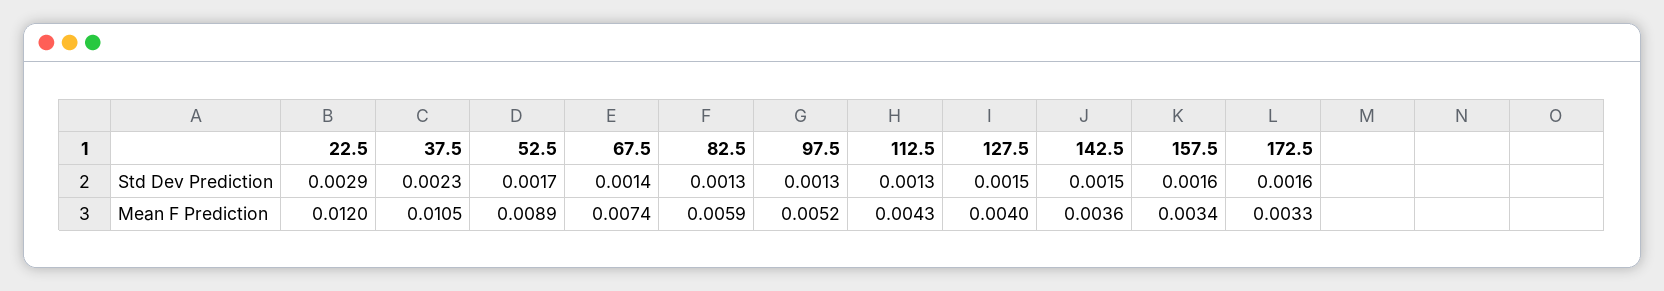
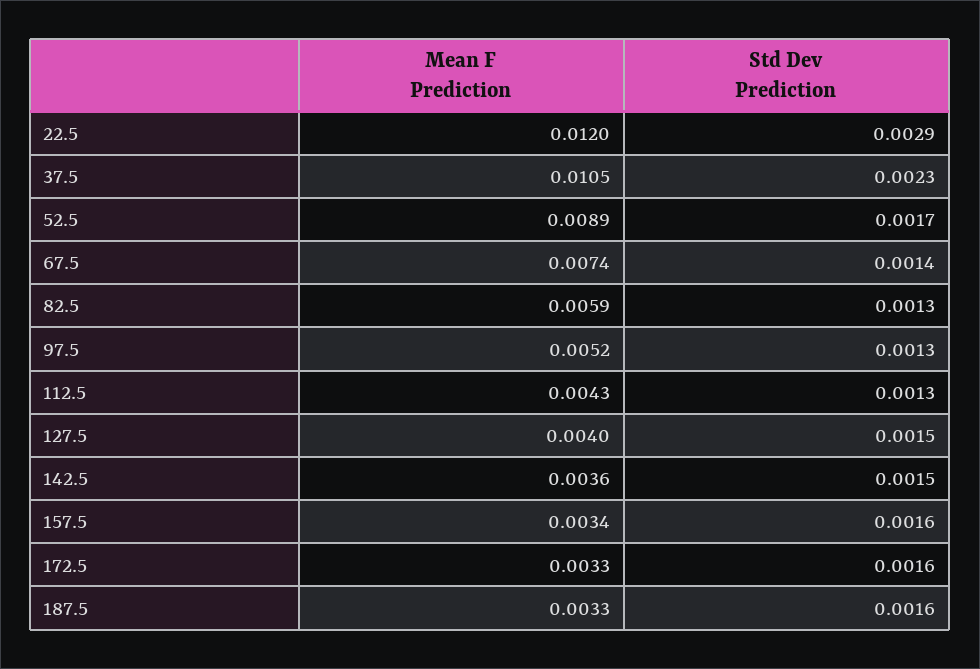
  {
    "22.5": {
      "Std Dev Prediction": 0.0029,
      "Mean F Prediction": 0.012
    },
    "37.5": {
      "Std Dev Prediction": 0.0023,
      "Mean F Prediction": 0.0105
    },
    "52.5": {
      "Std Dev Prediction": 0.0017,
      "Mean F Prediction": 0.0089
    },
    "67.5": {
      "Std Dev Prediction": 0.0014,
      "Mean F Prediction": 0.0074
    },
    "82.5": {
      "Std Dev Prediction": 0.0013,
      "Mean F Prediction": 0.0059
    },
    "97.5": {
      "Std Dev Prediction": 0.0013,
      "Mean F Prediction": 0.0052
    },
    "112.5": {
      "Std Dev Prediction": 0.0013,
      "Mean F Prediction": 0.0043
    },
    "127.5": {
      "Std Dev Prediction": 0.0015,
      "Mean F Prediction": 0.004
    },
    "142.5": {
      "Std Dev Prediction": 0.0015,
      "Mean F Prediction": 0.0036
    },
    "157.5": {
      "Std Dev Prediction": 0.0016,
      "Mean F Prediction": 0.0034
    },
    "172.5": {
      "Std Dev Prediction": 0.0016,
      "Mean F Prediction": 0.0033
-   }
+   },
+   "187.5": {
+     "Mean F Prediction": 0.0033,
+     "Std Dev Prediction": 0.0016
+   }
  }

